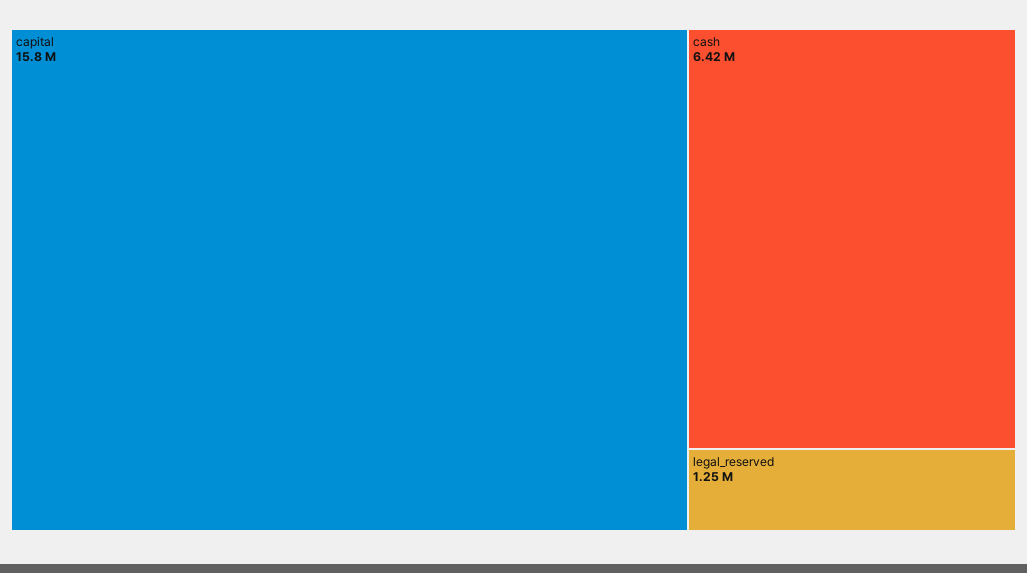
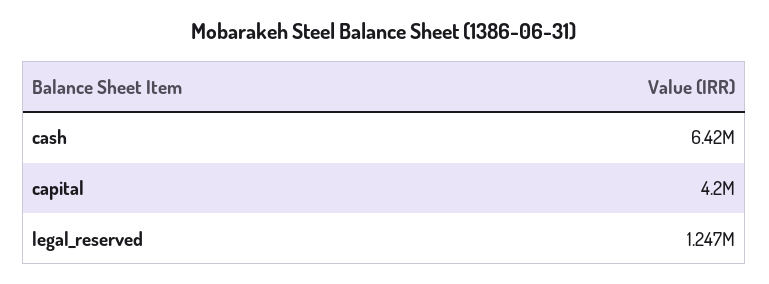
  {
-   "capital": 15800000,
+   "capital": 4200000,
    "cash": 6420000,
    "legal_reserved": 1247000
  }

